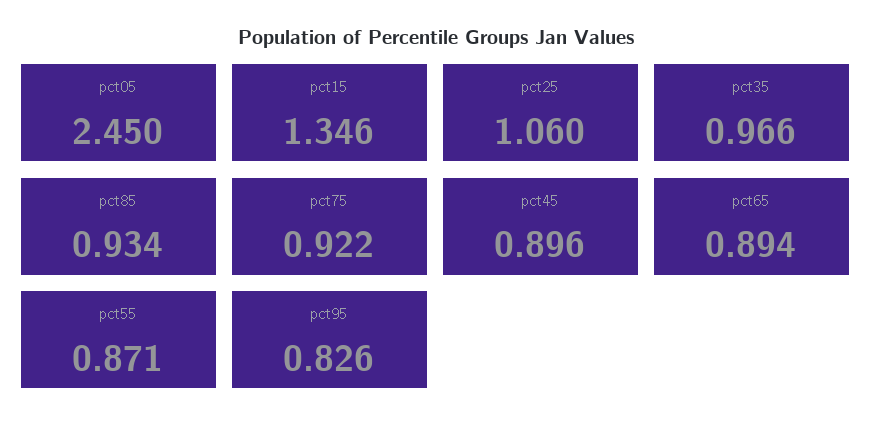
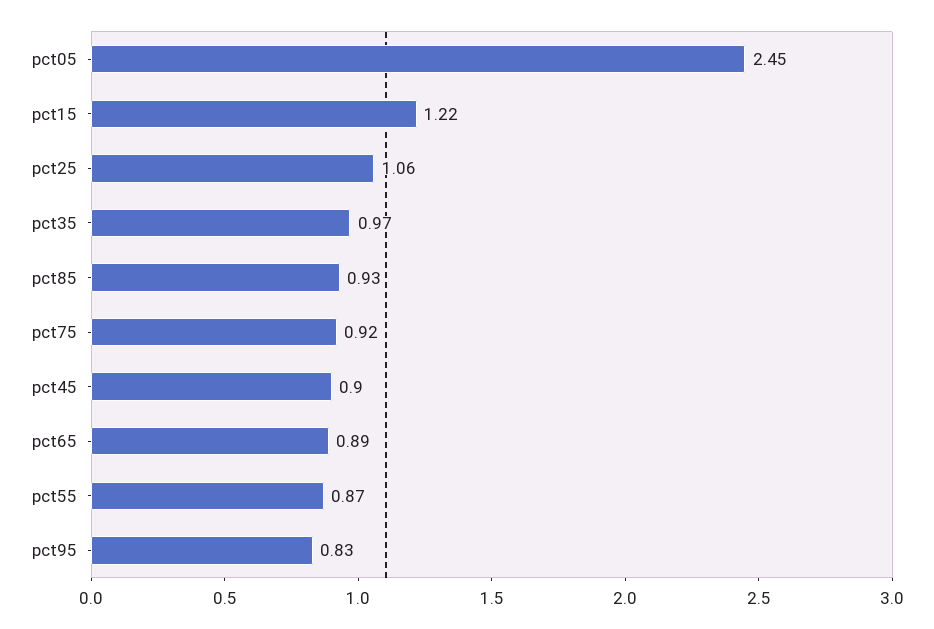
  {
    "pct05": 2.45,
-   "pct15": 1.346,
+   "pct15": 1.22,
    "pct25": 1.06,
    "pct35": 0.966,
    "pct85": 0.934,
    "pct75": 0.922,
    "pct45": 0.896,
    "pct65": 0.894,
    "pct55": 0.871,
    "pct95": 0.826
  }

